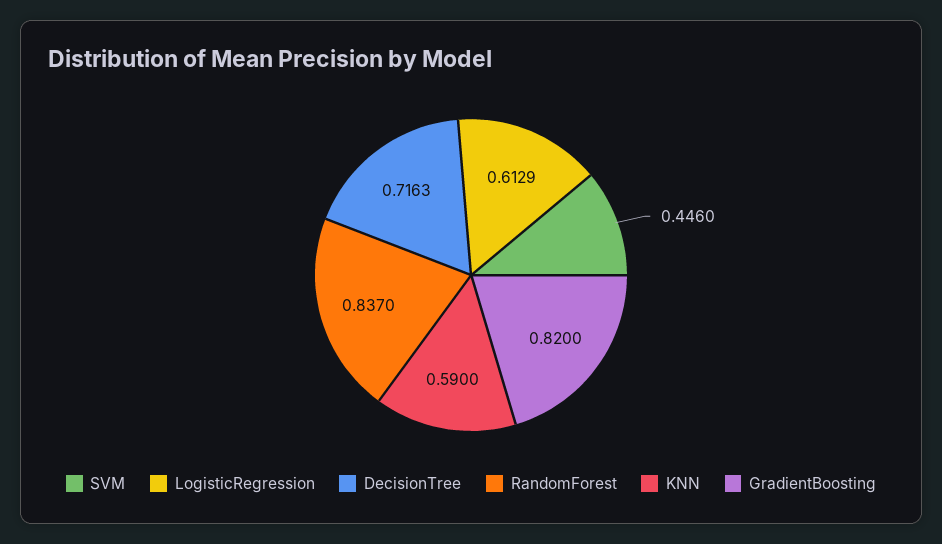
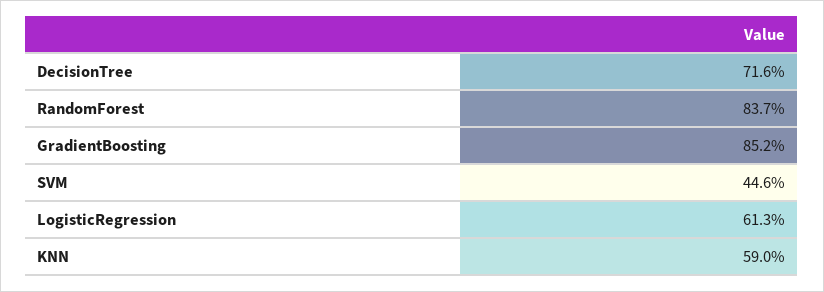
  {
    "SVM": 0.446,
    "LogisticRegression": 0.6129,
    "DecisionTree": 0.7163,
    "RandomForest": 0.837,
    "KNN": 0.59,
-   "GradientBoosting": 0.82
+   "GradientBoosting": 0.852
  }

